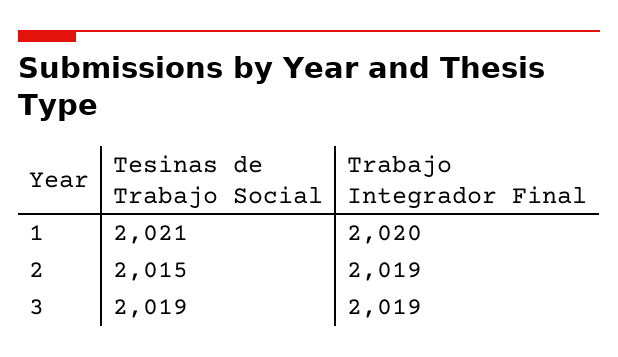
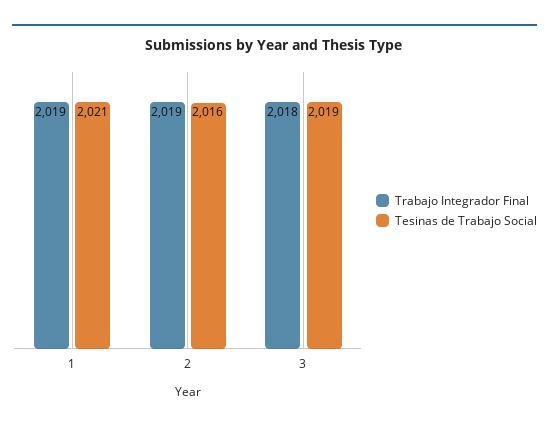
  {
    "Tesinas de Trabajo Social": {
      "1": 2021,
-     "2": 2015,
+     "2": 2016,
      "3": 2019
    },
    "Trabajo Integrador Final": {
-     "1": 2020,
+     "1": 2019,
      "2": 2019,
-     "3": 2019
+     "3": 2018
    }
  }

